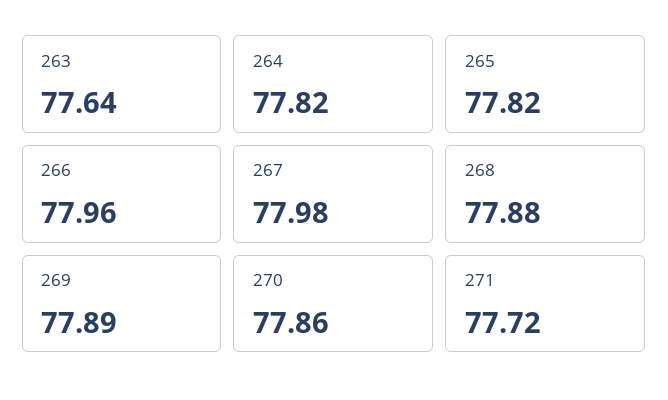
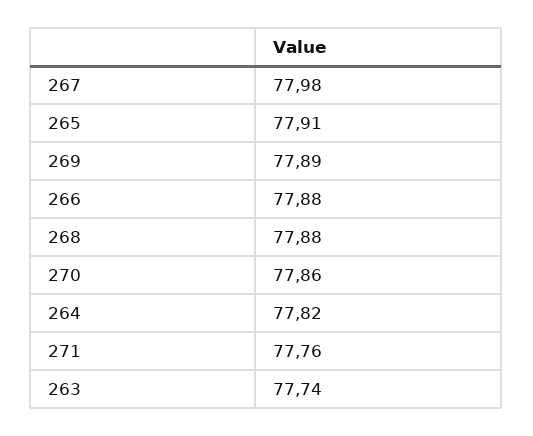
  {
-   "263": 77.64,
+   "263": 77.74,
    "264": 77.82,
-   "265": 77.82,
+   "265": 77.91,
-   "266": 77.96,
+   "266": 77.88,
    "267": 77.98,
    "268": 77.88,
    "269": 77.89,
    "270": 77.86,
-   "271": 77.72
+   "271": 77.76
  }

